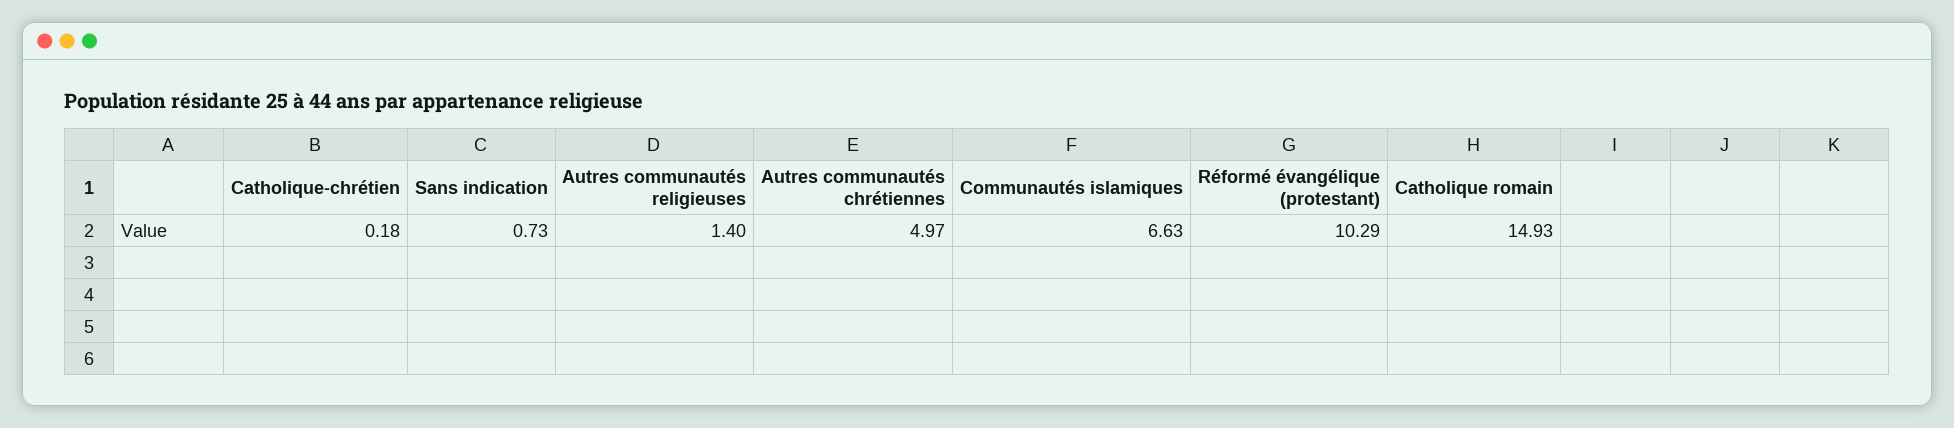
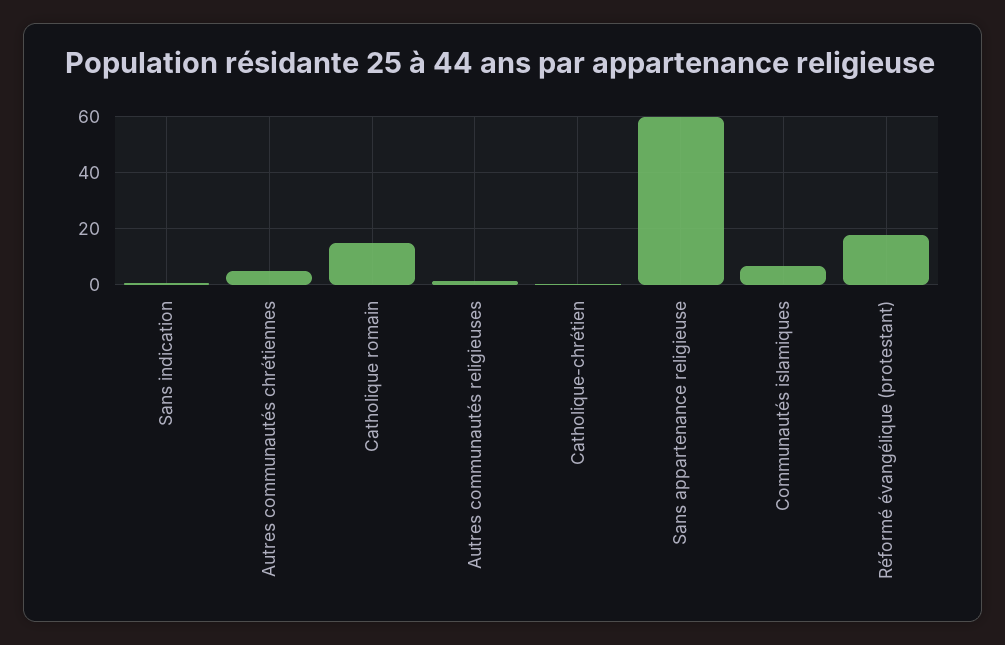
  {
    "Catholique-chrétien": 0.18,
    "Sans indication": 0.73,
    "Autres communautés religieuses": 1.4,
    "Autres communautés chrétiennes": 4.97,
    "Communautés islamiques": 6.63,
-   "Réformé évangélique (protestant)": 10.29,
+   "Réformé évangélique (protestant)": 17.5,
-   "Catholique romain": 14.93
+   "Catholique romain": 14.93,
+   "Sans appartenance religieuse": 60
  }

